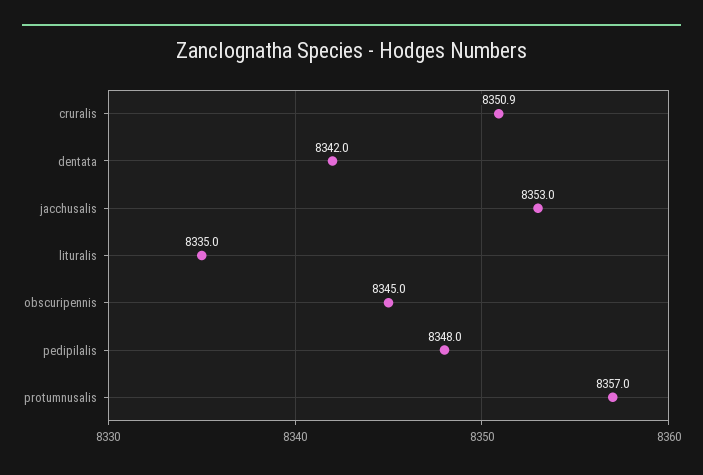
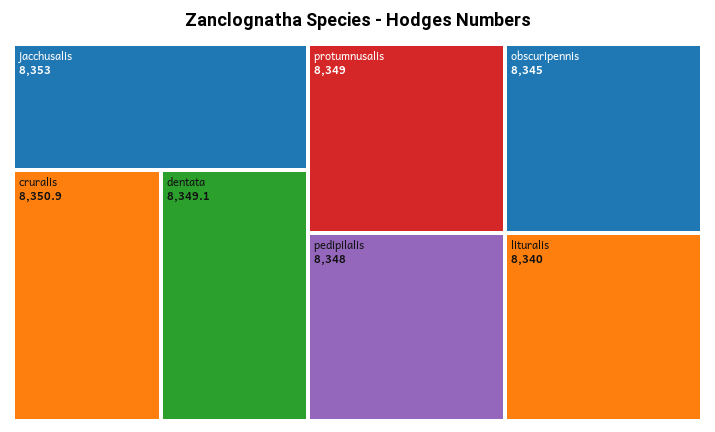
  {
    "cruralis": 8350.9,
-   "dentata": 8342,
+   "dentata": 8349.1,
    "jacchusalis": 8353,
-   "lituralis": 8335,
+   "lituralis": 8340,
    "obscuripennis": 8345,
    "pedipilalis": 8348,
-   "protumnusalis": 8357
+   "protumnusalis": 8349
  }

